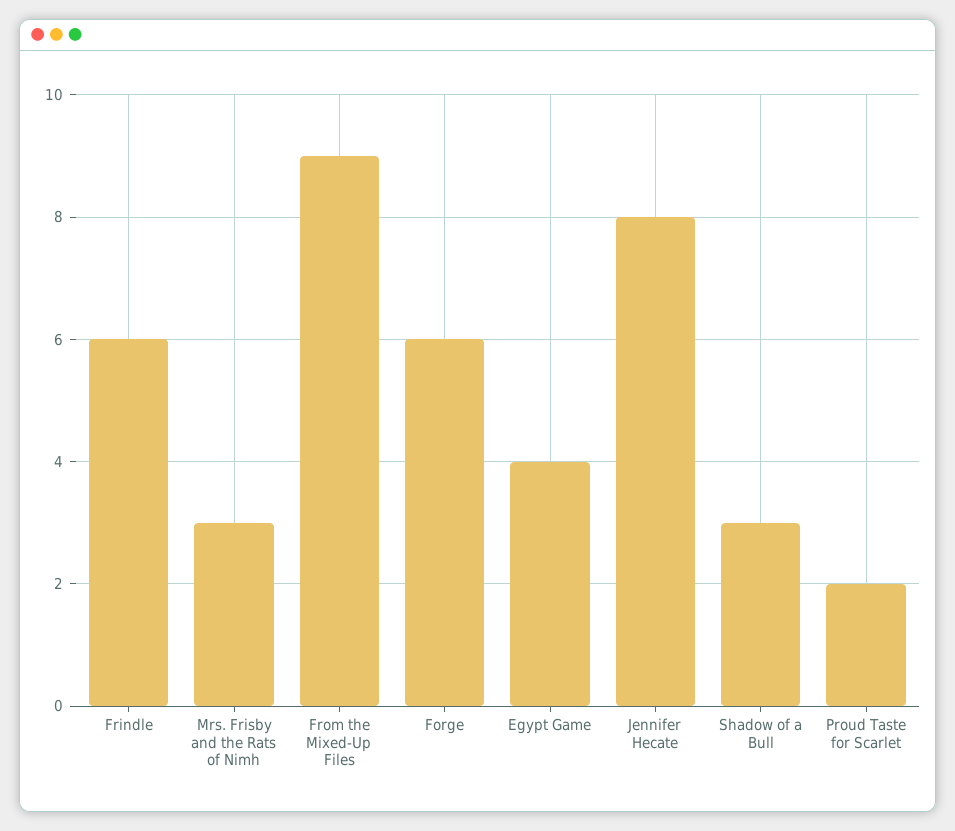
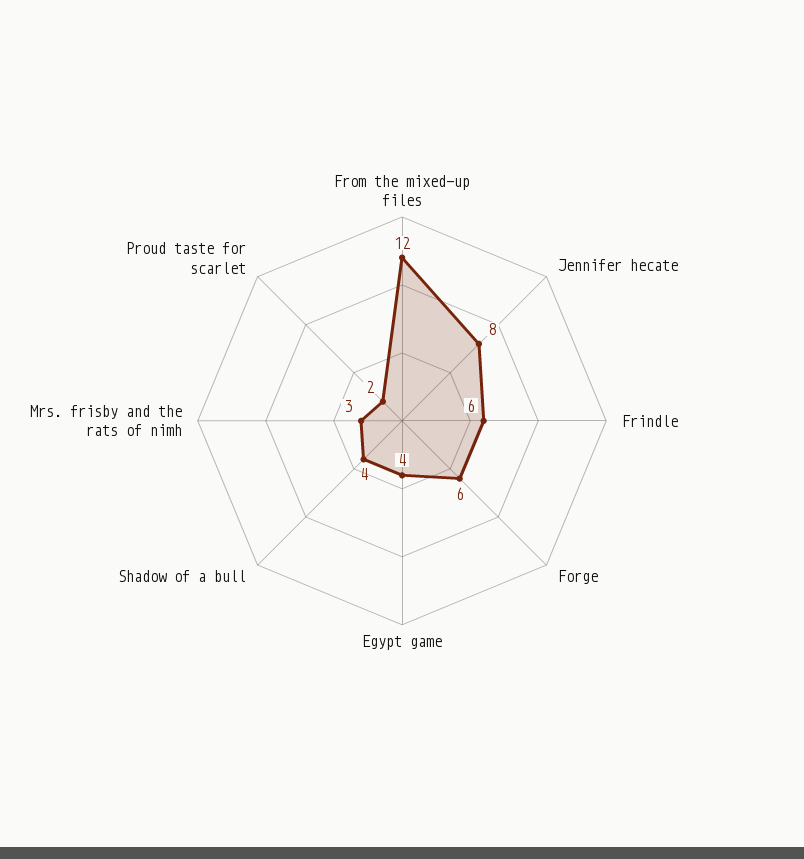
  {
    "Frindle": 6,
    "Mrs. Frisby and the Rats of Nimh": 3,
-   "From the Mixed-Up Files": 9,
+   "From the Mixed-Up Files": 12,
    "Forge": 6,
    "Egypt Game": 4,
    "Jennifer Hecate": 8,
-   "Shadow of a Bull": 3,
+   "Shadow of a Bull": 4,
    "Proud Taste for Scarlet": 2
  }

